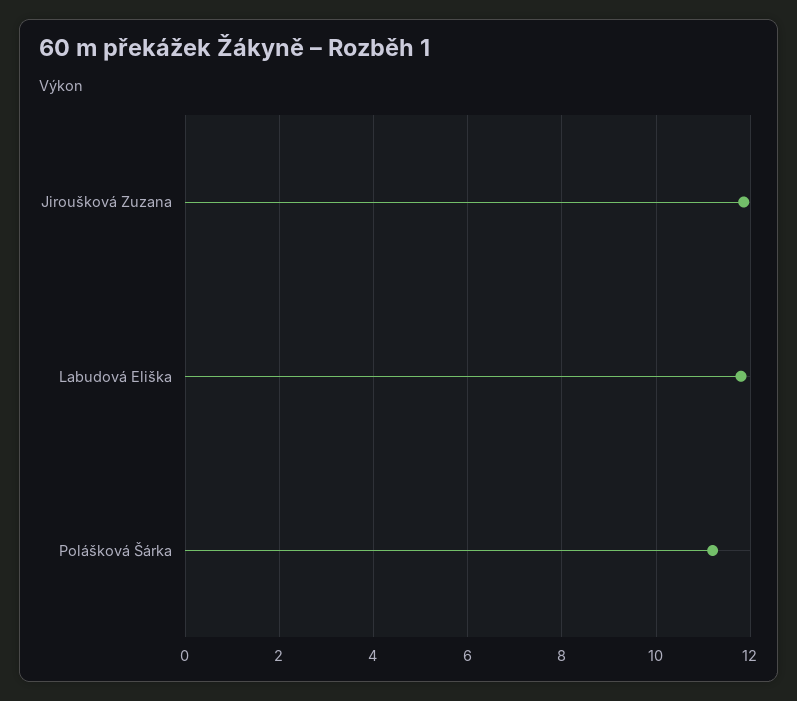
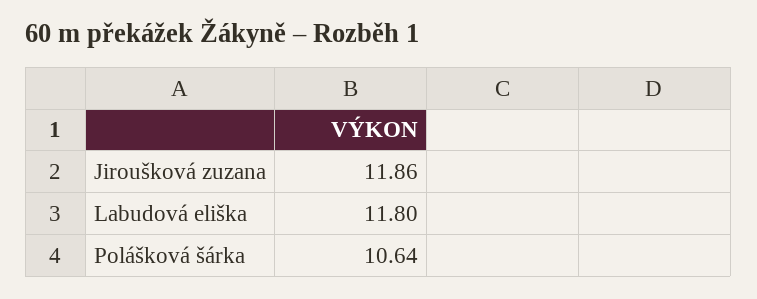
  {
    "Jiroušková Zuzana": 11.86,
    "Labudová Eliška": 11.8,
-   "Polášková Šárka": 11.2
+   "Polášková Šárka": 10.64
  }

